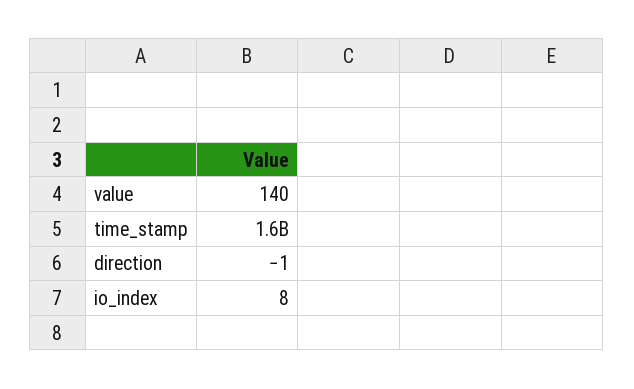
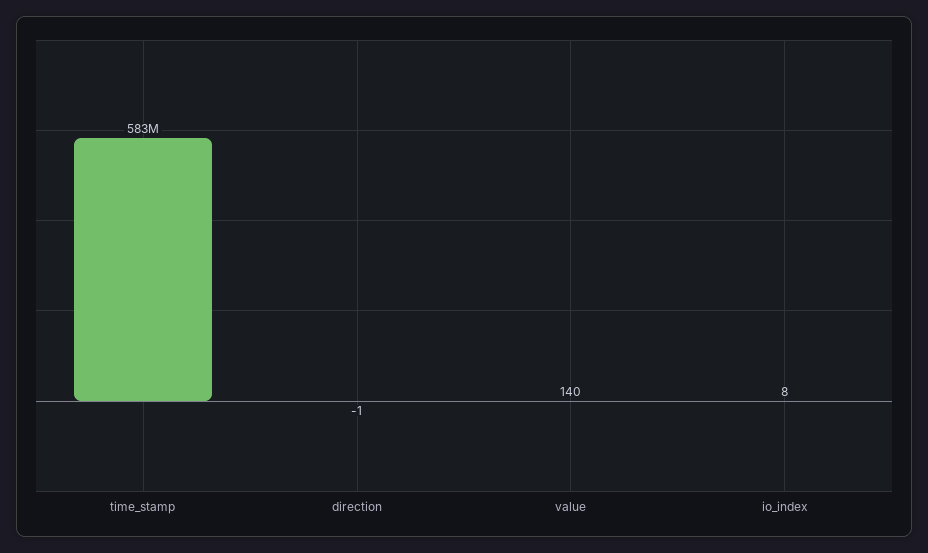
  {
    "value": 140,
-   "time_stamp": 1600000000,
+   "time_stamp": 583000000,
    "direction": -1,
    "io_index": 8
  }

